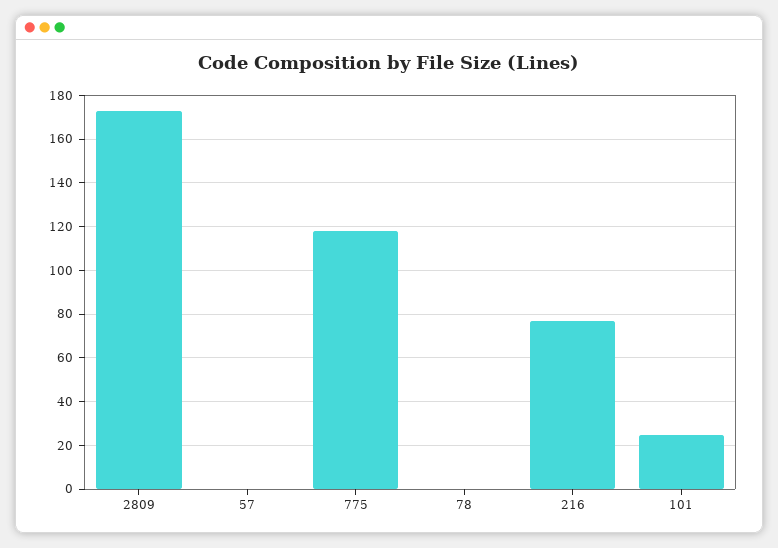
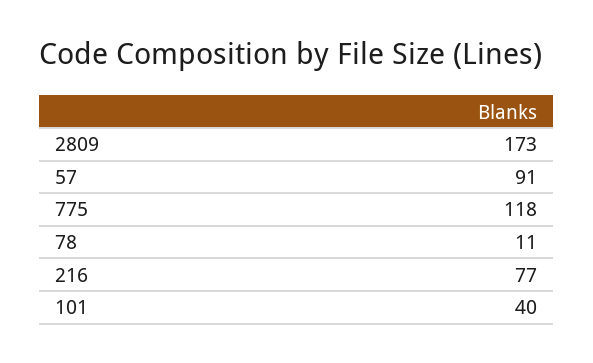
  {
    "2809": 173,
-   "57": 0,
+   "57": 91,
    "775": 118,
-   "78": 0,
+   "78": 11,
    "216": 77,
-   "101": 25
+   "101": 40
  }

